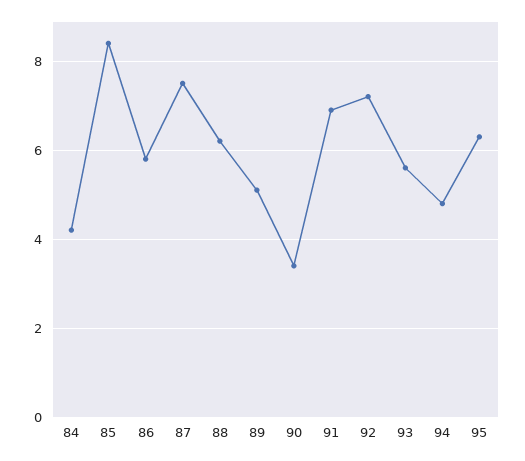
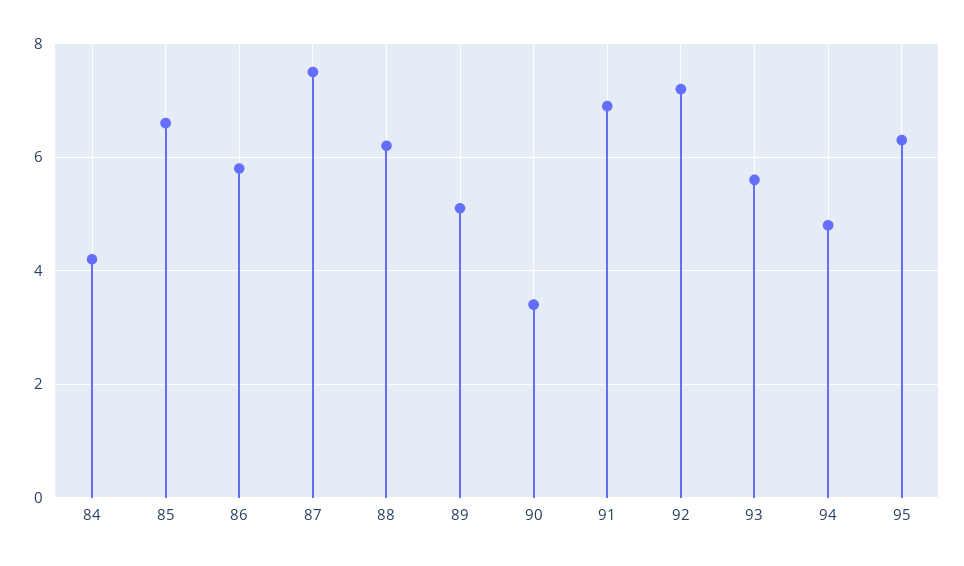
  {
    "84": 4,
-   "85": 8.5,
+   "85": 6.5,
    "86": 6,
    "87": 7.5,
    "88": 6,
    "89": 5,
    "90": 3.5,
    "91": 7,
    "92": 7,
    "93": 5.5,
    "94": 5,
    "95": 6.5
  }

